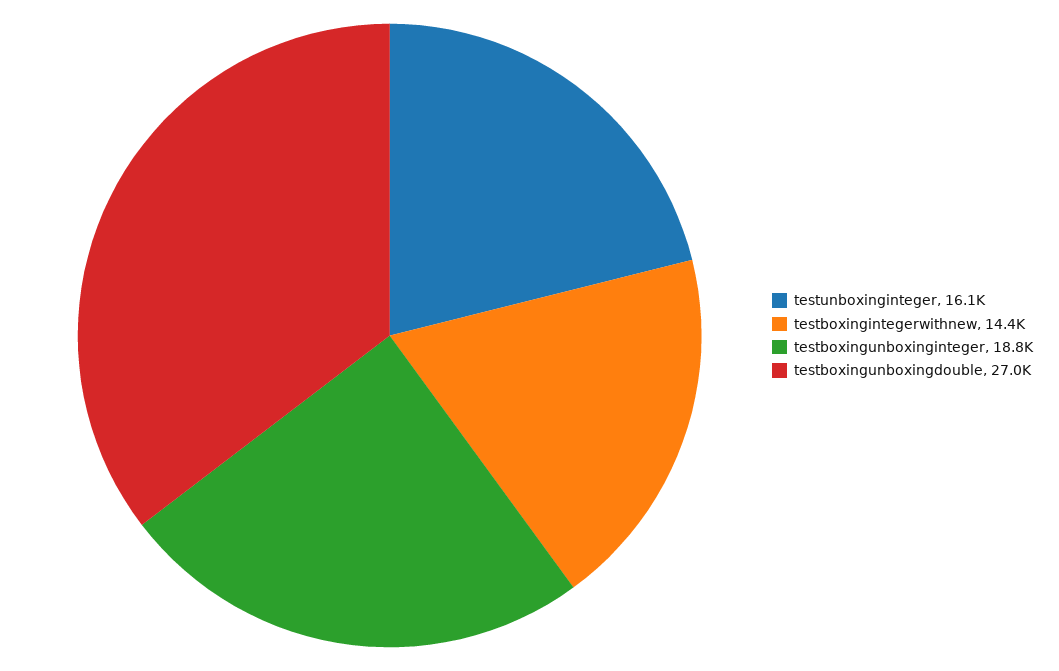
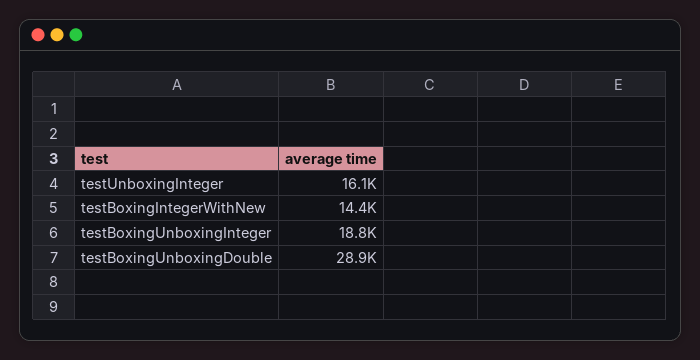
  {
    "testunboxinginteger": 16100,
    "testboxingintegerwithnew": 14400,
    "testboxingunboxinginteger": 18800,
-   "testboxingunboxingdouble": 27000
+   "testboxingunboxingdouble": 28900
  }

